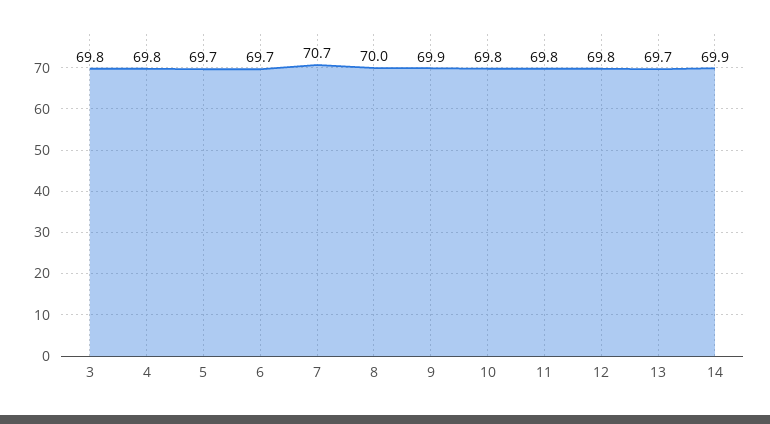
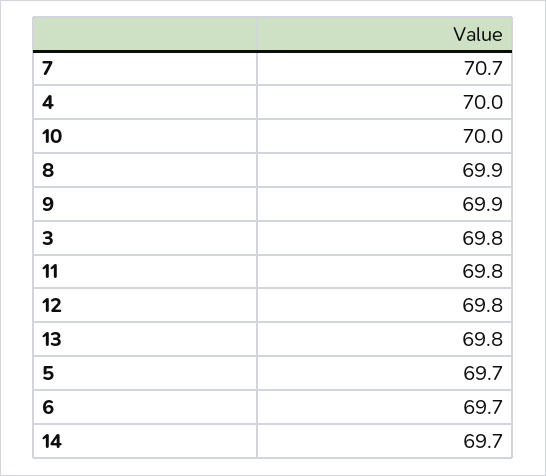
  {
    "3": 69.8,
-   "4": 69.8,
+   "4": 70,
    "5": 69.7,
    "6": 69.7,
    "7": 70.7,
-   "8": 70,
+   "8": 69.9,
    "9": 69.9,
-   "10": 69.8,
+   "10": 70,
    "11": 69.8,
    "12": 69.8,
-   "13": 69.7,
+   "13": 69.8,
-   "14": 69.9
+   "14": 69.7
  }

